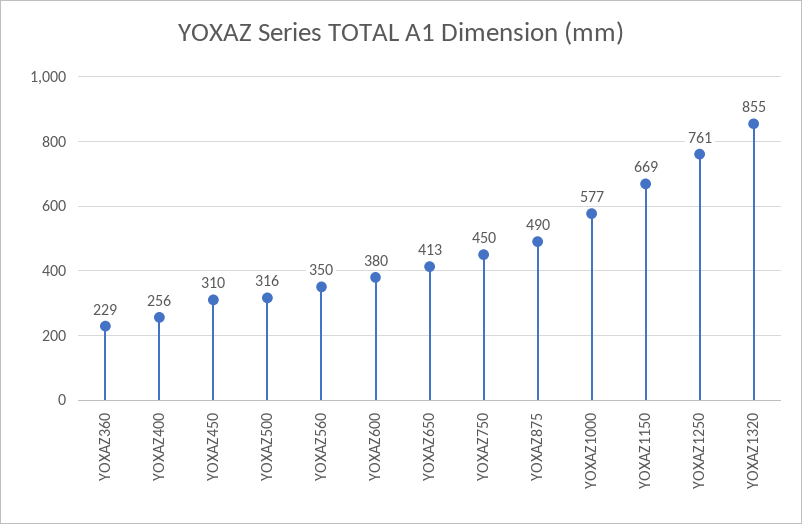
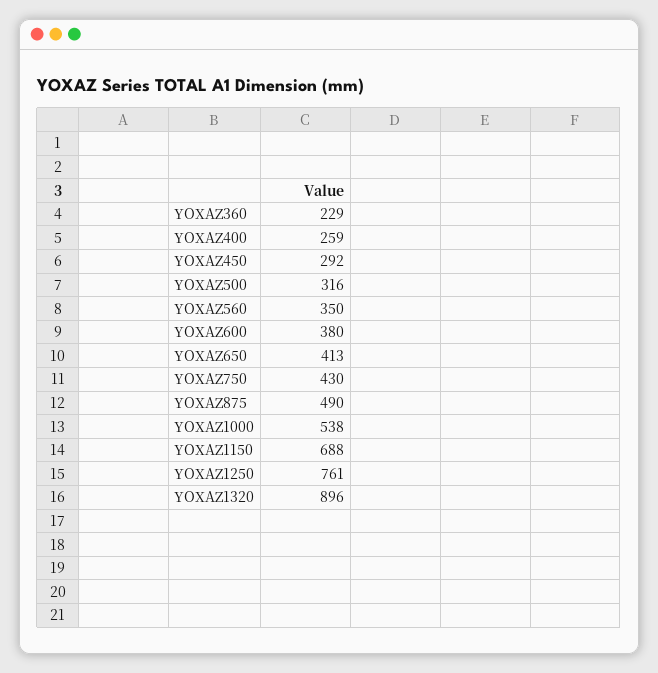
  {
    "YOXAZ360": 229,
-   "YOXAZ400": 256,
+   "YOXAZ400": 259,
-   "YOXAZ450": 310,
+   "YOXAZ450": 292,
    "YOXAZ500": 316,
    "YOXAZ560": 350,
    "YOXAZ600": 380,
    "YOXAZ650": 413,
-   "YOXAZ750": 450,
+   "YOXAZ750": 430,
    "YOXAZ875": 490,
-   "YOXAZ1000": 577,
+   "YOXAZ1000": 538,
-   "YOXAZ1150": 669,
+   "YOXAZ1150": 688,
    "YOXAZ1250": 761,
-   "YOXAZ1320": 855
+   "YOXAZ1320": 896
  }

